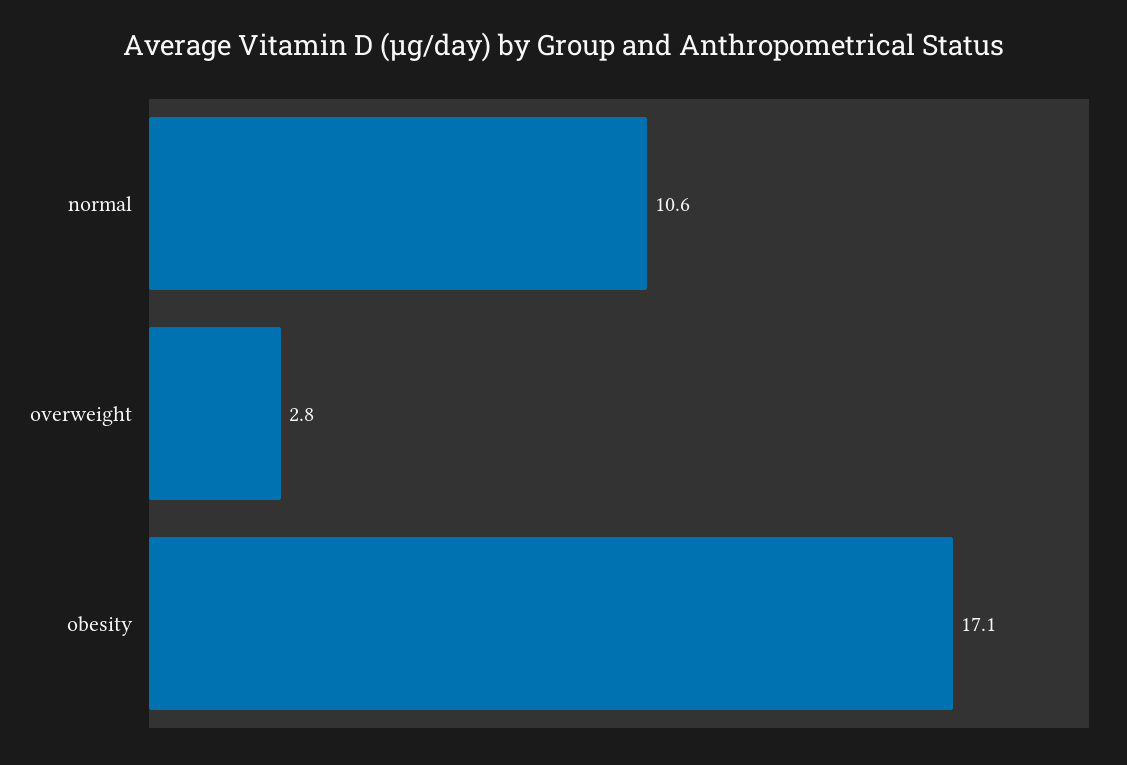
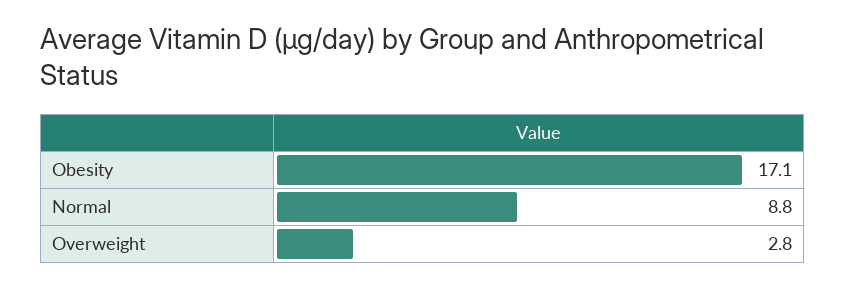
  {
-   "normal": 10.6,
+   "normal": 8.8,
    "overweight": 2.8,
    "obesity": 17.1
  }

